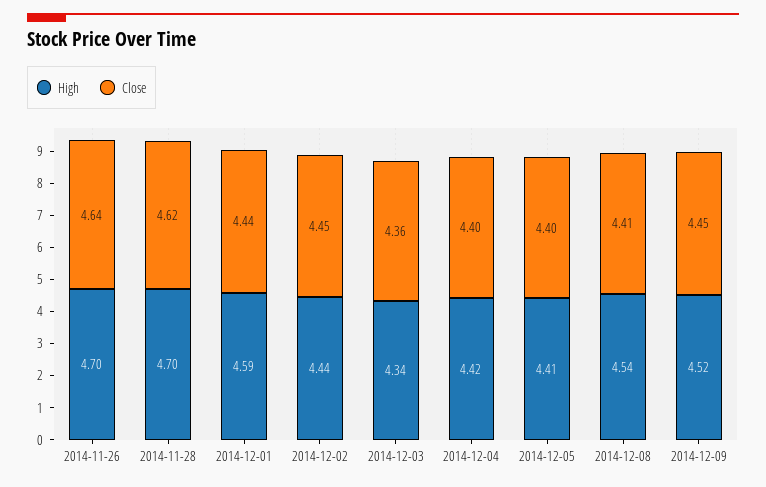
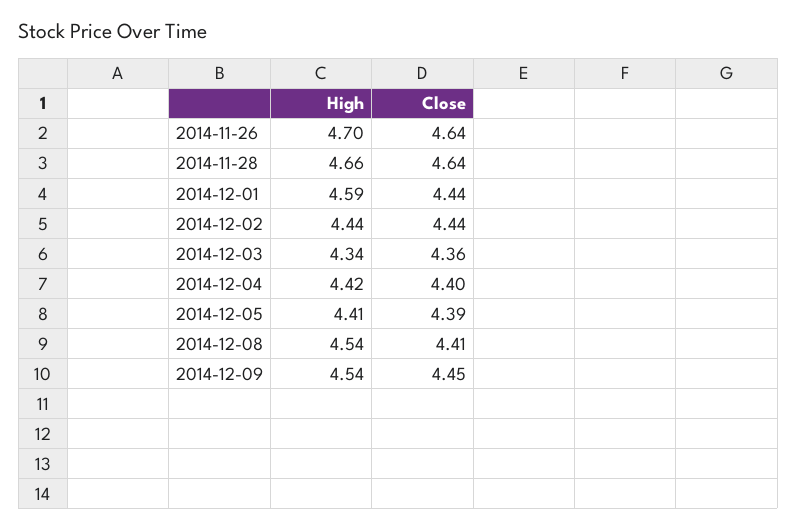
  {
    "High": {
      "2014-11-26": 4.7,
-     "2014-11-28": 4.7,
+     "2014-11-28": 4.66,
      "2014-12-01": 4.59,
      "2014-12-02": 4.44,
      "2014-12-03": 4.34,
      "2014-12-04": 4.42,
      "2014-12-05": 4.41,
      "2014-12-08": 4.54,
-     "2014-12-09": 4.52
+     "2014-12-09": 4.54
    },
    "Close": {
      "2014-11-26": 4.64,
-     "2014-11-28": 4.62,
+     "2014-11-28": 4.64,
      "2014-12-01": 4.44,
-     "2014-12-02": 4.45,
+     "2014-12-02": 4.44,
      "2014-12-03": 4.36,
      "2014-12-04": 4.4,
-     "2014-12-05": 4.4,
+     "2014-12-05": 4.39,
      "2014-12-08": 4.41,
      "2014-12-09": 4.45
    }
  }

